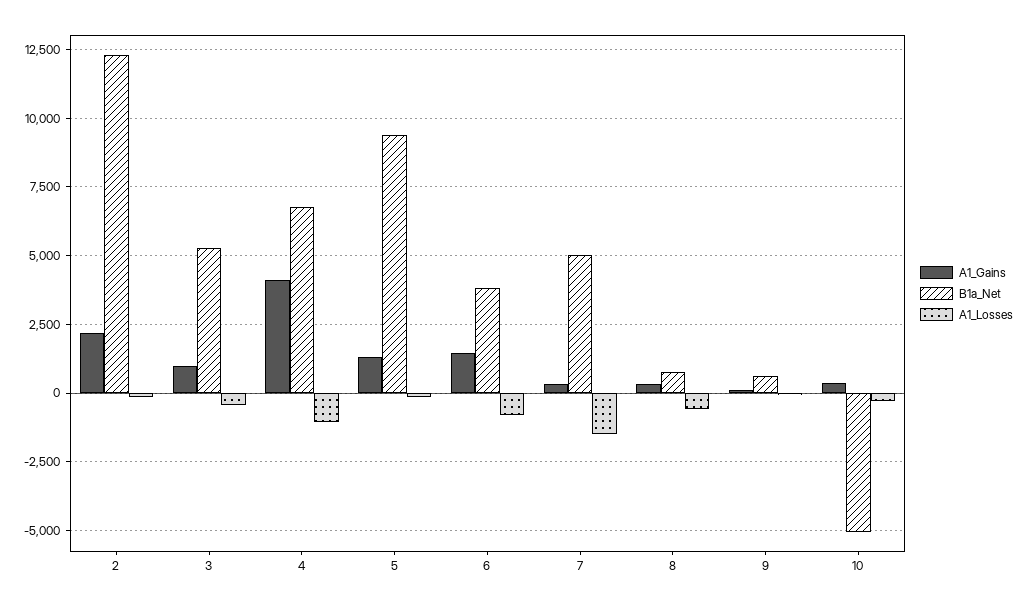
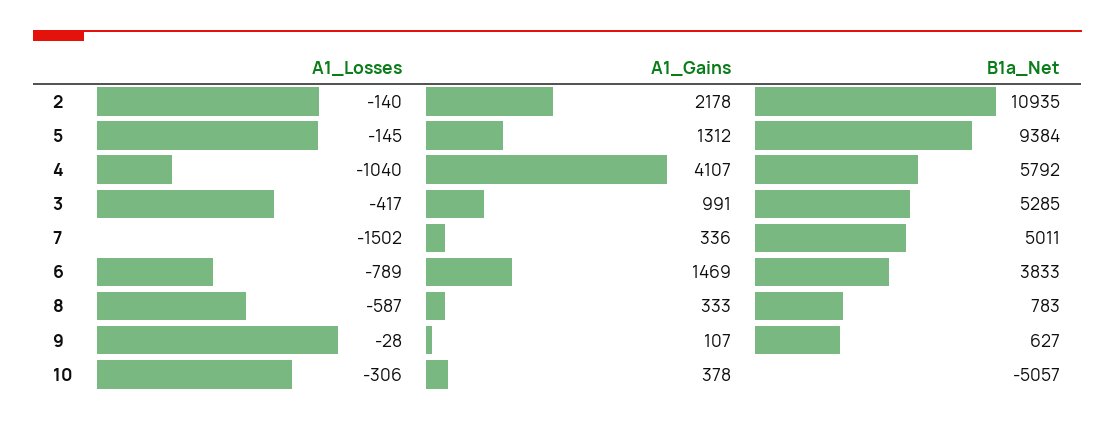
  {
    "A1_Gains": {
      "2": 2178,
      "3": 991,
      "4": 4107,
      "5": 1312,
      "6": 1469,
      "7": 336,
      "8": 333,
      "9": 107,
      "10": 378
    },
    "B1a_Net": {
-     "2": 12250,
+     "2": 10935,
      "3": 5285,
-     "4": 6750,
+     "4": 5792,
      "5": 9384,
      "6": 3833,
      "7": 5011,
      "8": 783,
      "9": 627,
      "10": -5057
    },
    "A1_Losses": {
      "2": -140,
      "3": -417,
      "4": -1040,
      "5": -145,
      "6": -789,
      "7": -1502,
      "8": -587,
      "9": -28,
      "10": -306
    }
  }

